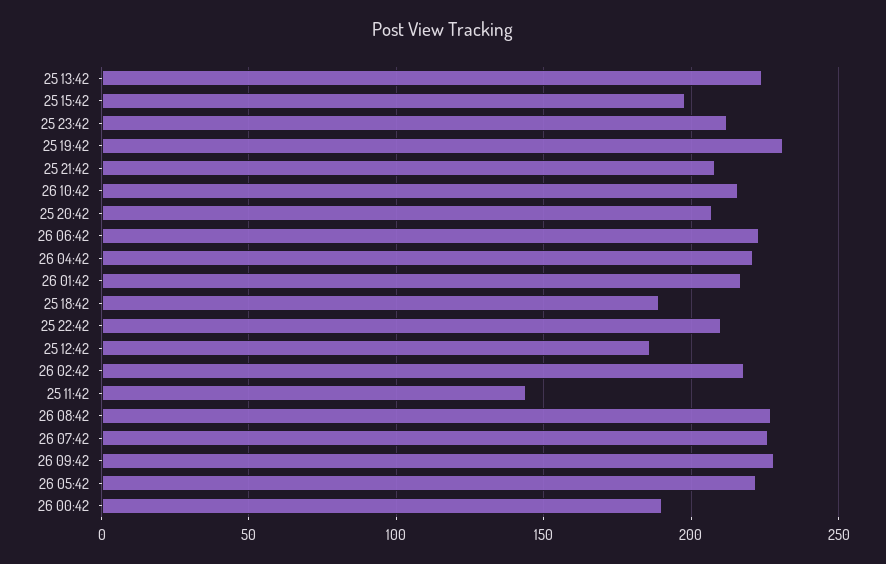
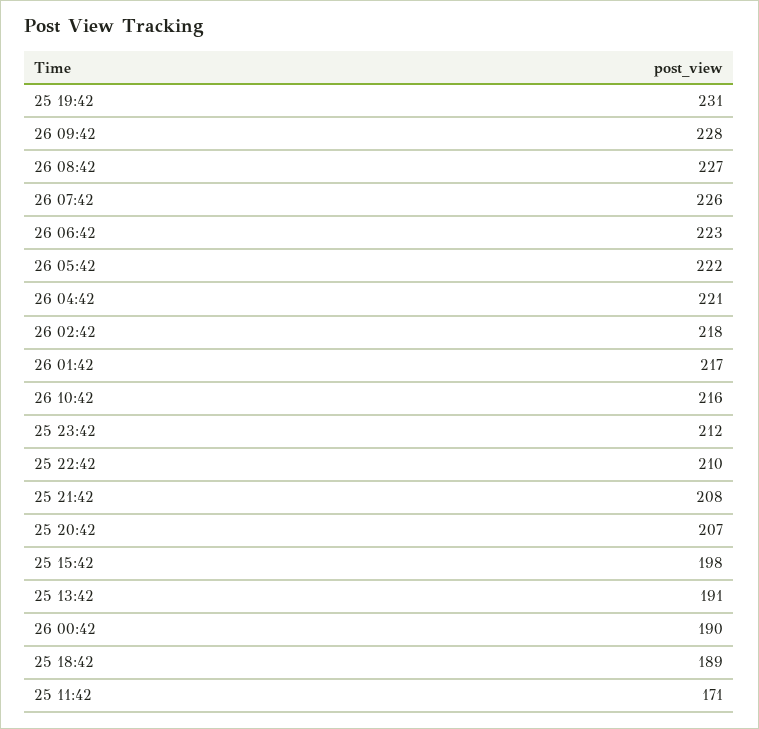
  {
-   "25 13:42": 225,
+   "25 13:42": 191,
    "25 15:42": 198,
    "25 23:42": 212,
    "25 19:42": 231,
    "25 21:42": 208,
    "26 10:42": 216,
    "25 20:42": 207,
    "26 06:42": 223,
    "26 04:42": 221,
    "26 01:42": 217,
    "25 18:42": 189,
    "25 22:42": 210,
-   "25 12:42": 185,
    "26 02:42": 218,
-   "25 11:42": 145,
+   "25 11:42": 171,
    "26 08:42": 227,
    "26 07:42": 226,
    "26 09:42": 228,
    "26 05:42": 222,
    "26 00:42": 190
  }

